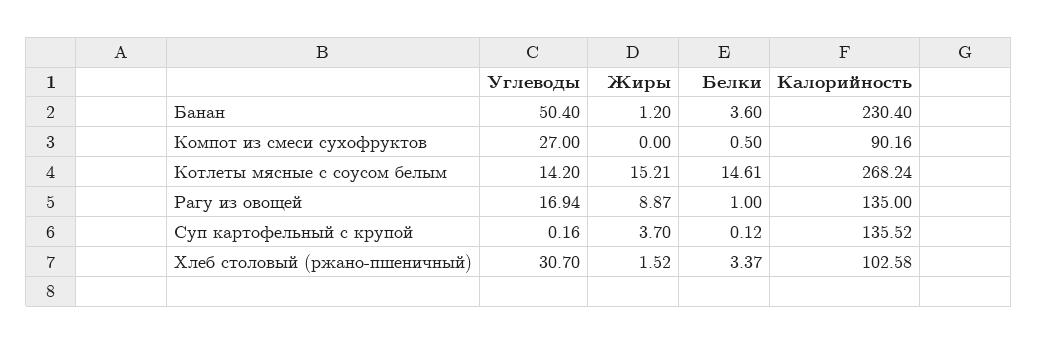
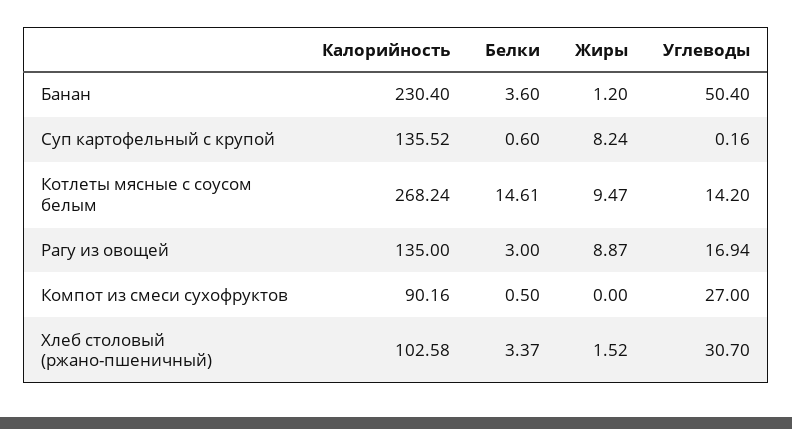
  {
    "Углеводы": {
      "Банан": 50.4,
      "Компот из смеси сухофруктов": 27,
      "Котлеты мясные с соусом белым": 14.2,
      "Рагу из овощей": 16.94,
      "Суп картофельный с крупой": 0.16,
      "Хлеб столовый (ржано-пшеничный)": 30.7
    },
    "Жиры": {
      "Банан": 1.2,
      "Компот из смеси сухофруктов": 0,
-     "Котлеты мясные с соусом белым": 15.21,
+     "Котлеты мясные с соусом белым": 9.47,
      "Рагу из овощей": 8.87,
-     "Суп картофельный с крупой": 3.7,
+     "Суп картофельный с крупой": 8.24,
      "Хлеб столовый (ржано-пшеничный)": 1.52
    },
    "Белки": {
      "Банан": 3.6,
      "Компот из смеси сухофруктов": 0.5,
      "Котлеты мясные с соусом белым": 14.61,
-     "Рагу из овощей": 1,
+     "Рагу из овощей": 3,
-     "Суп картофельный с крупой": 0.12,
+     "Суп картофельный с крупой": 0.6,
      "Хлеб столовый (ржано-пшеничный)": 3.37
    },
    "Калорийность": {
      "Банан": 230.4,
      "Компот из смеси сухофруктов": 90.16,
      "Котлеты мясные с соусом белым": 268.24,
      "Рагу из овощей": 135,
      "Суп картофельный с крупой": 135.52,
      "Хлеб столовый (ржано-пшеничный)": 102.58
    }
  }

